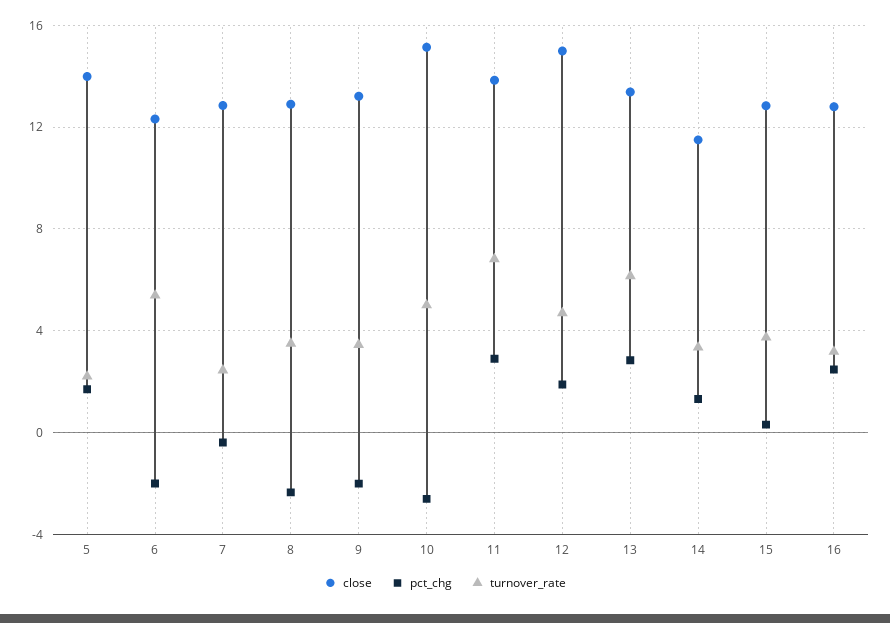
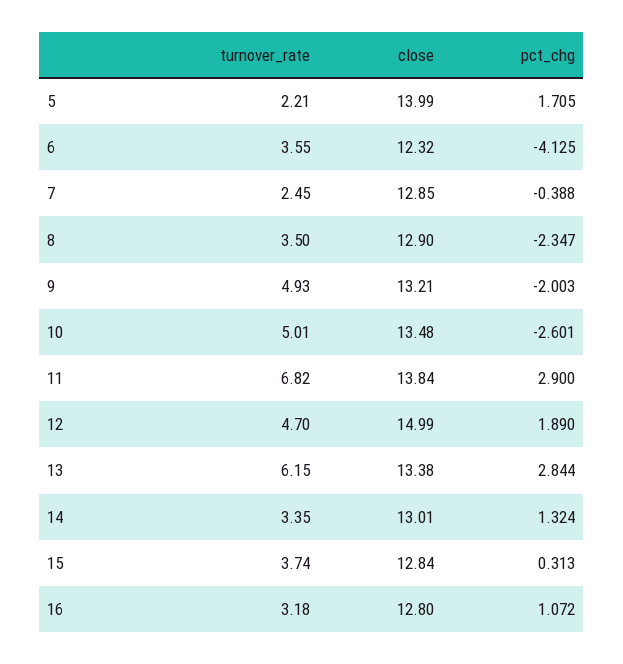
  {
    "close": {
      "5": 13.99,
      "6": 12.32,
      "7": 12.85,
      "8": 12.9,
      "9": 13.21,
-     "10": 15,
+     "10": 13.48,
      "11": 13.84,
      "12": 14.99,
      "13": 13.38,
-     "14": 11.5,
+     "14": 13.01,
      "15": 12.84,
      "16": 12.8
    },
    "pct_chg": {
      "5": 1.705,
-     "6": -2,
+     "6": -4.125,
      "7": -0.388,
      "8": -2.347,
      "9": -2.003,
      "10": -2.601,
      "11": 2.9,
      "12": 1.89,
      "13": 2.844,
      "14": 1.324,
      "15": 0.313,
-     "16": 2.5
+     "16": 1.072
    },
    "turnover_rate": {
      "5": 2.21,
-     "6": 5.5,
+     "6": 3.55,
      "7": 2.45,
      "8": 3.5,
-     "9": 3.5,
+     "9": 4.93,
      "10": 5.01,
      "11": 6.82,
      "12": 4.7,
      "13": 6.15,
      "14": 3.35,
      "15": 3.74,
      "16": 3.18
    }
  }

